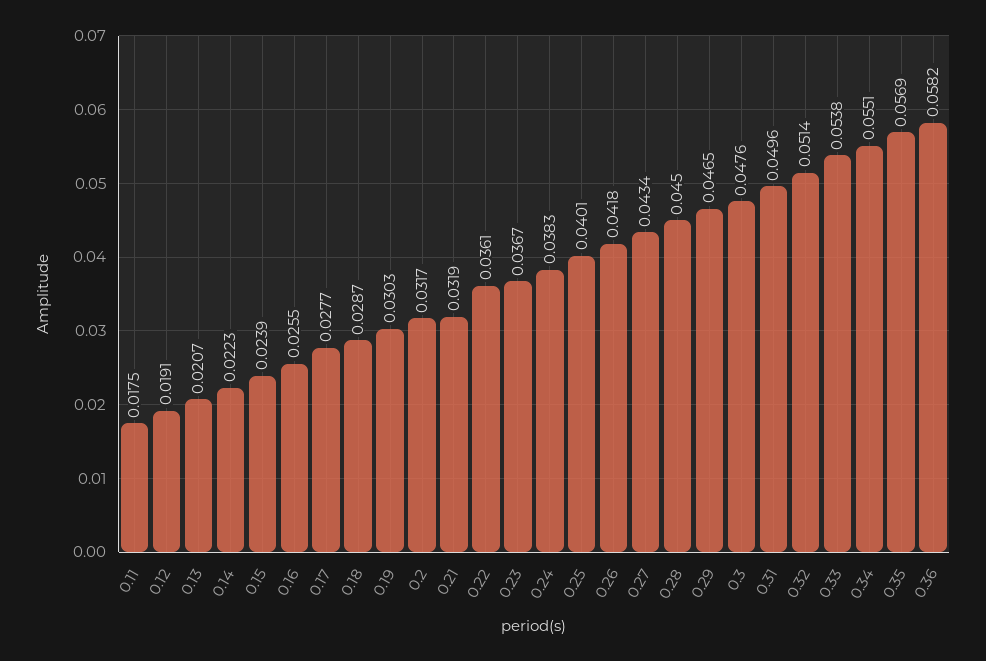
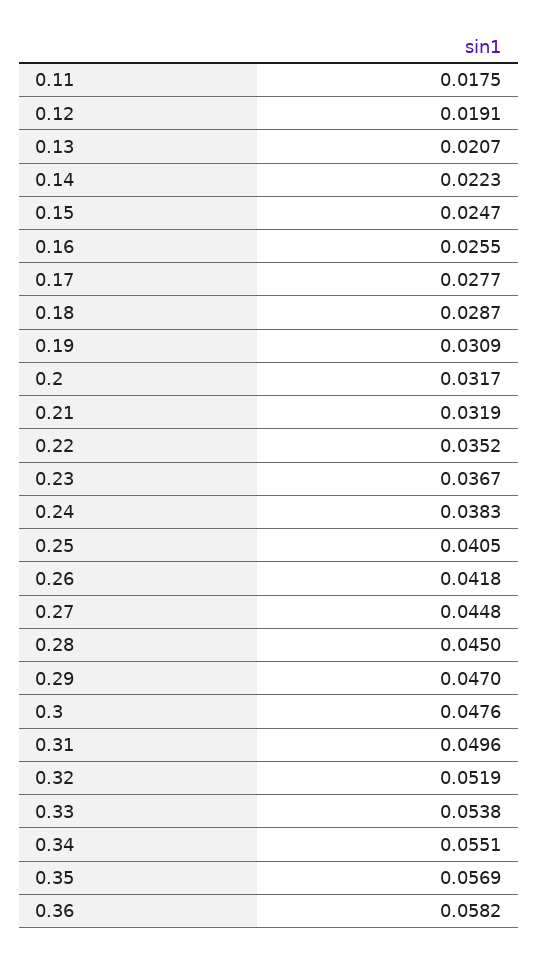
  {
    "0.11": 0.0175,
    "0.12": 0.0191,
    "0.13": 0.0207,
    "0.14": 0.0223,
-   "0.15": 0.0239,
+   "0.15": 0.0247,
    "0.16": 0.0255,
    "0.17": 0.0277,
    "0.18": 0.0287,
-   "0.19": 0.0303,
+   "0.19": 0.0309,
    "0.2": 0.0317,
    "0.21": 0.0319,
-   "0.22": 0.0361,
+   "0.22": 0.0352,
    "0.23": 0.0367,
    "0.24": 0.0383,
-   "0.25": 0.0401,
+   "0.25": 0.0405,
    "0.26": 0.0418,
-   "0.27": 0.0434,
+   "0.27": 0.0448,
    "0.28": 0.045,
-   "0.29": 0.0465,
+   "0.29": 0.047,
    "0.3": 0.0476,
    "0.31": 0.0496,
-   "0.32": 0.0514,
+   "0.32": 0.0519,
    "0.33": 0.0538,
    "0.34": 0.0551,
    "0.35": 0.0569,
    "0.36": 0.0582
  }

